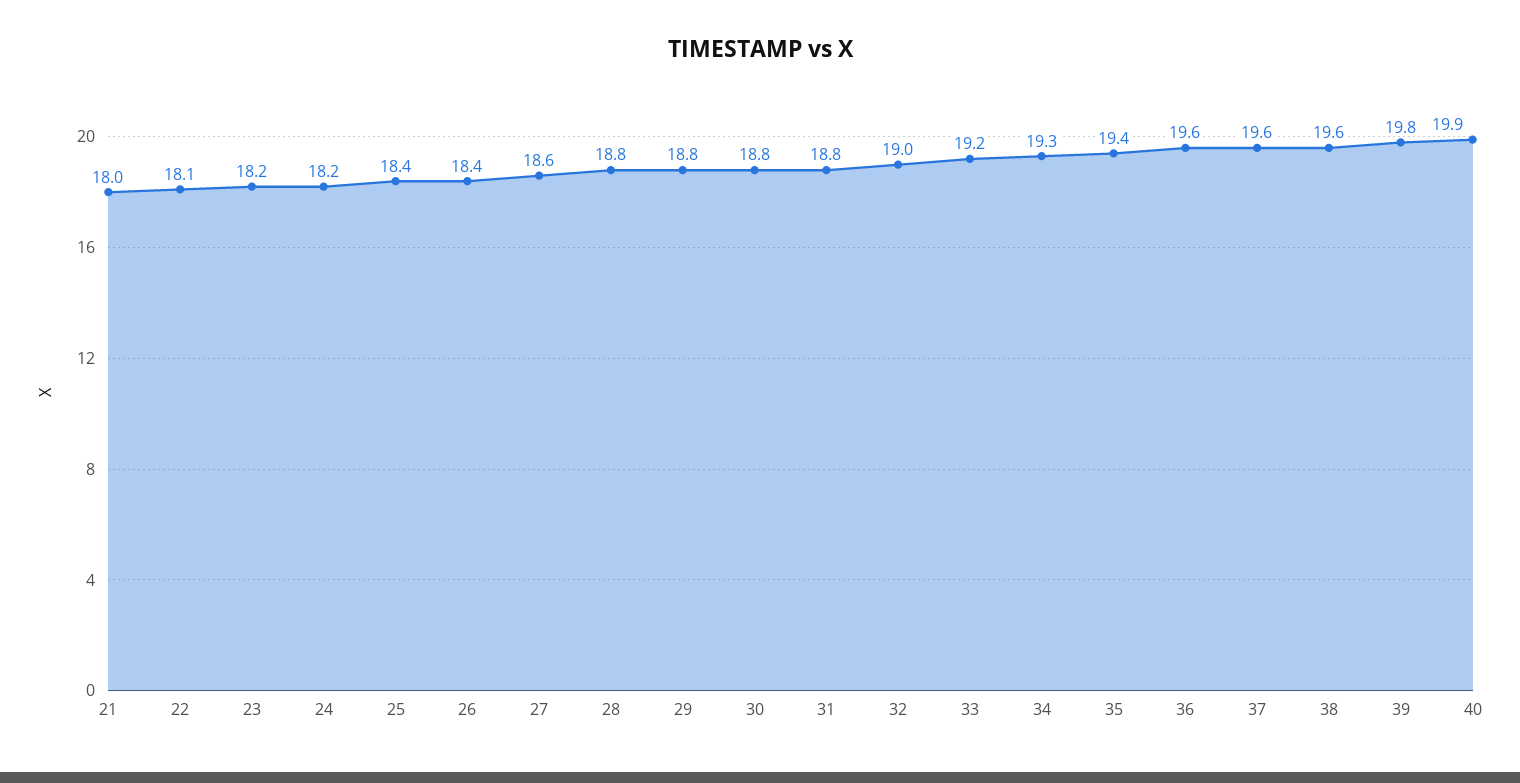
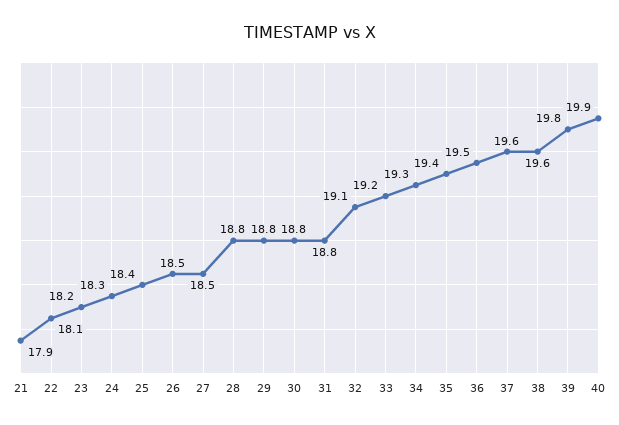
  {
-   "21": 18,
+   "21": 17.9,
    "22": 18.1,
    "23": 18.2,
-   "24": 18.2,
+   "24": 18.3,
    "25": 18.4,
-   "26": 18.4,
+   "26": 18.5,
-   "27": 18.6,
+   "27": 18.5,
    "28": 18.8,
    "29": 18.8,
    "30": 18.8,
    "31": 18.8,
-   "32": 19,
+   "32": 19.1,
    "33": 19.2,
    "34": 19.3,
    "35": 19.4,
-   "36": 19.6,
+   "36": 19.5,
    "37": 19.6,
    "38": 19.6,
    "39": 19.8,
    "40": 19.9
  }

